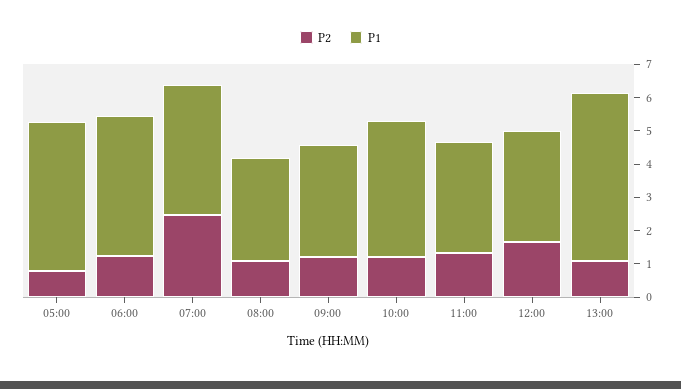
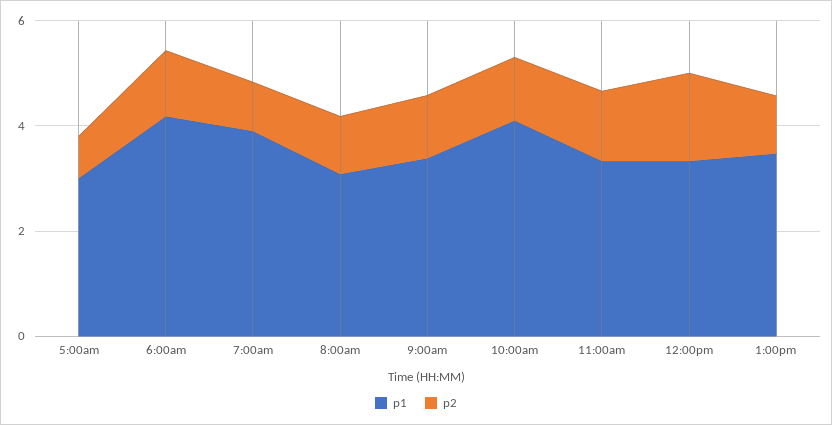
  {
    "P2": {
      "05:00": 0.75,
      "06:00": 1.25,
-     "07:00": 2.5,
+     "07:00": 1,
      "08:00": 1,
      "09:00": 1.25,
      "10:00": 1.25,
      "11:00": 1.25,
      "12:00": 1.75,
      "13:00": 1
    },
    "P1": {
-     "05:00": 4.5,
+     "05:00": 3,
      "06:00": 4.25,
      "07:00": 4,
      "08:00": 3,
      "09:00": 3.5,
      "10:00": 4,
      "11:00": 3.25,
      "12:00": 3.25,
-     "13:00": 5
+     "13:00": 3.5
    }
  }

